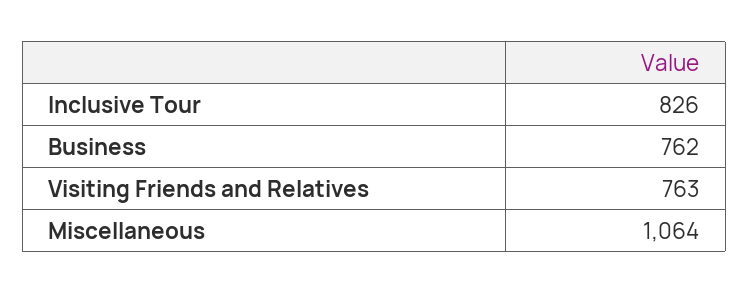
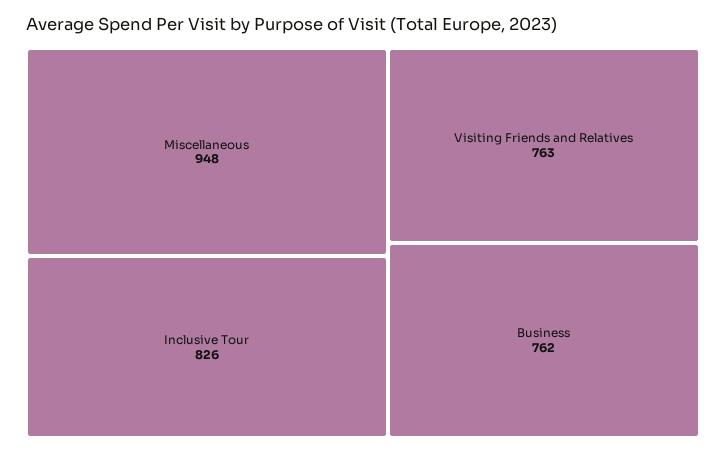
  {
    "Inclusive Tour": 826,
    "Business": 762,
    "Visiting Friends and Relatives": 763,
-   "Miscellaneous": 1064
+   "Miscellaneous": 948
  }

